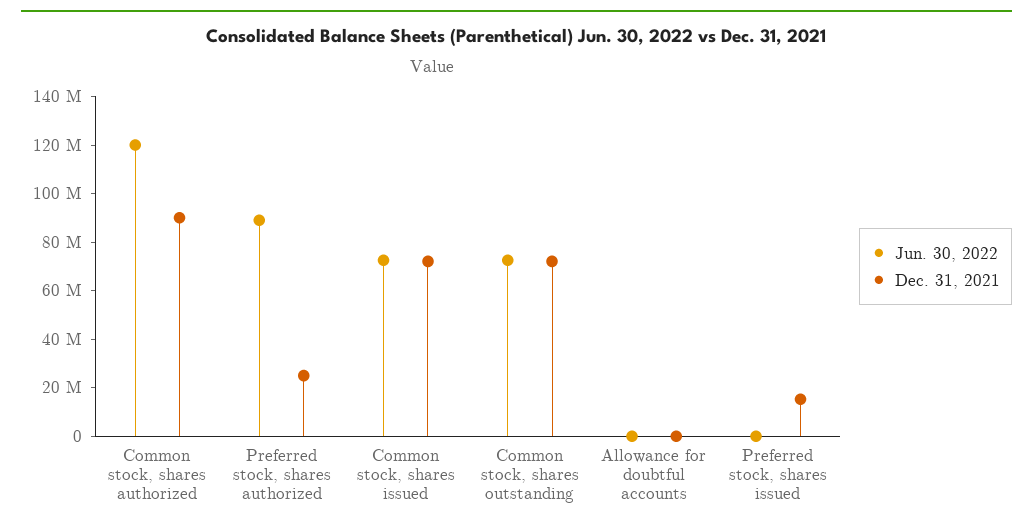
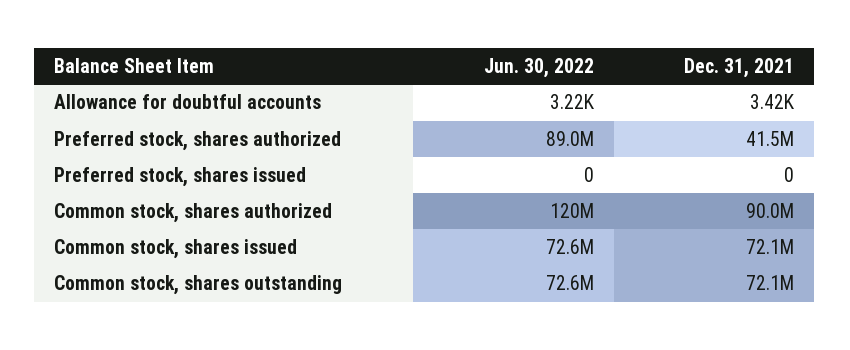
  {
    "Jun. 30, 2022": {
      "Common stock, shares authorized": 120000000,
      "Preferred stock, shares authorized": 89000000,
      "Common stock, shares issued": 72600000,
      "Common stock, shares outstanding": 72600000,
      "Allowance for doubtful accounts": 3220,
      "Preferred stock, shares issued": 0
    },
    "Dec. 31, 2021": {
      "Common stock, shares authorized": 90000000,
-     "Preferred stock, shares authorized": 25000000,
+     "Preferred stock, shares authorized": 41500000,
      "Common stock, shares issued": 72100000,
      "Common stock, shares outstanding": 72100000,
      "Allowance for doubtful accounts": 3420,
-     "Preferred stock, shares issued": 15000000
+     "Preferred stock, shares issued": 0
    }
  }

